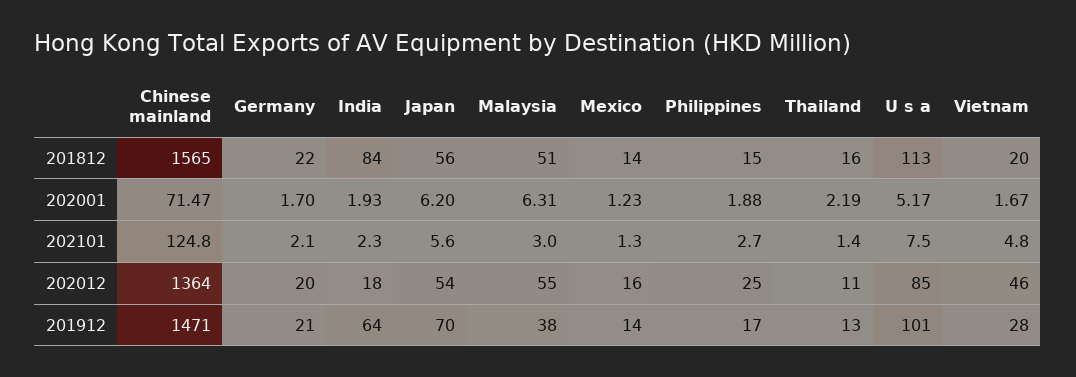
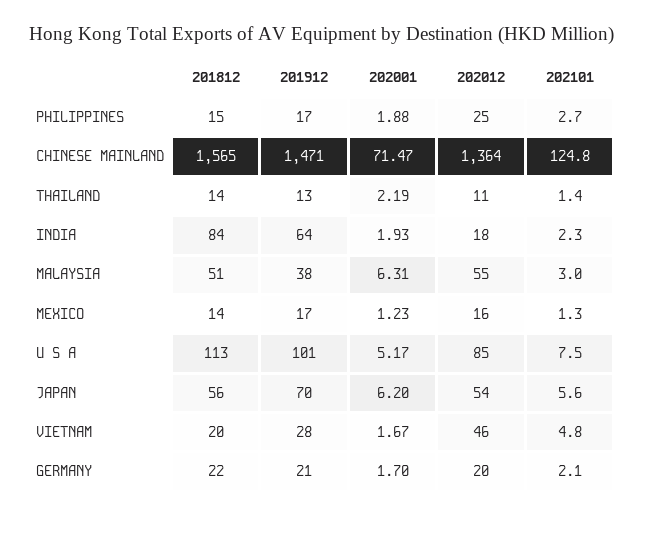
  {
    "Chinese mainland": {
      "201812": 1565,
      "202001": 71.47,
      "202101": 124.8,
      "202012": 1364,
      "201912": 1471
    },
    "Germany": {
      "201812": 22,
      "202001": 1.7,
      "202101": 2.1,
      "202012": 20,
      "201912": 21
    },
    "India": {
      "201812": 84,
      "202001": 1.93,
      "202101": 2.3,
      "202012": 18,
      "201912": 64
    },
    "Japan": {
      "201812": 56,
      "202001": 6.2,
      "202101": 5.6,
      "202012": 54,
      "201912": 70
    },
    "Malaysia": {
      "201812": 51,
      "202001": 6.31,
      "202101": 3,
      "202012": 55,
      "201912": 38
    },
    "Mexico": {
      "201812": 14,
      "202001": 1.23,
      "202101": 1.3,
      "202012": 16,
-     "201912": 14
+     "201912": 17
    },
    "Philippines": {
      "201812": 15,
      "202001": 1.88,
      "202101": 2.7,
      "202012": 25,
      "201912": 17
    },
    "Thailand": {
-     "201812": 16,
+     "201812": 14,
      "202001": 2.19,
      "202101": 1.4,
      "202012": 11,
      "201912": 13
    },
    "U s a": {
      "201812": 113,
      "202001": 5.17,
      "202101": 7.5,
      "202012": 85,
      "201912": 101
    },
    "Vietnam": {
      "201812": 20,
      "202001": 1.67,
      "202101": 4.8,
      "202012": 46,
      "201912": 28
    }
  }

